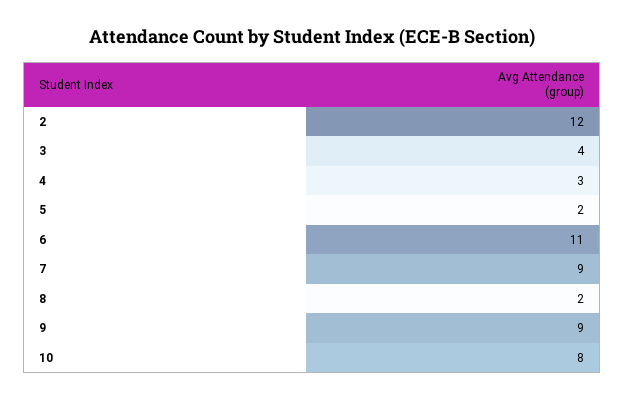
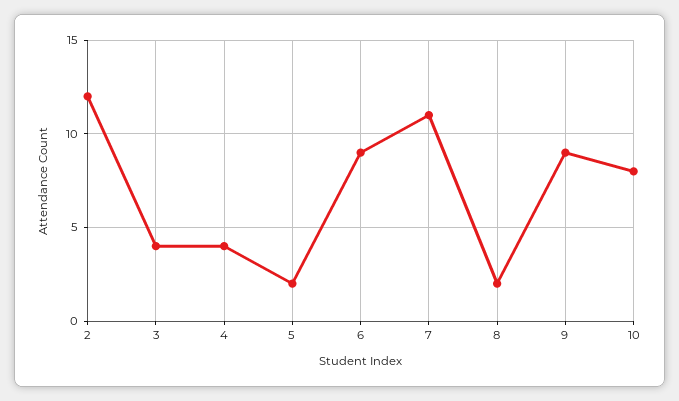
  {
    "2": 12,
    "3": 4,
-   "4": 3,
+   "4": 4,
    "5": 2,
-   "6": 11,
+   "6": 9,
-   "7": 9,
+   "7": 11,
    "8": 2,
    "9": 9,
    "10": 8
  }

